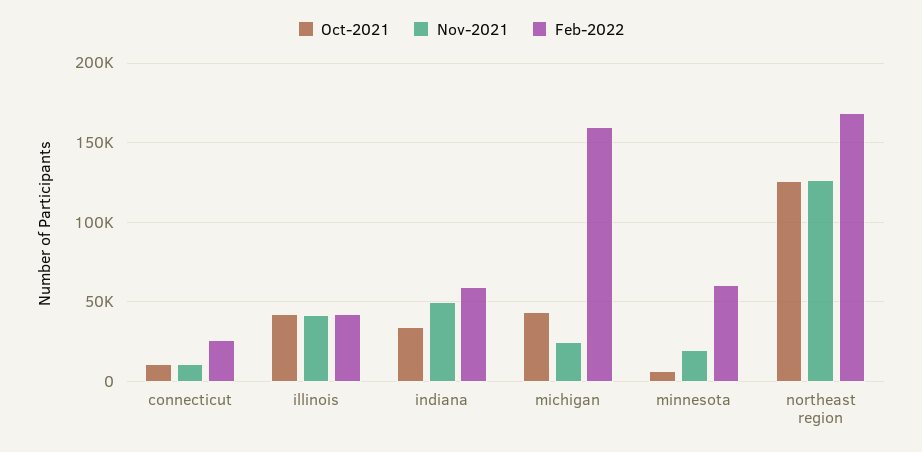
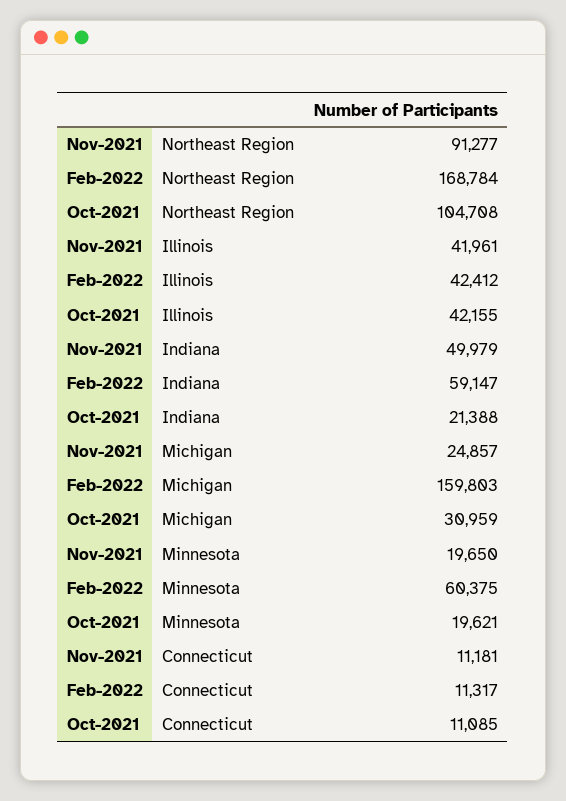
  {
    "Oct-2021": {
      "connecticut": 11085,
      "illinois": 42155,
-     "indiana": 35000,
+     "indiana": 21388,
-     "michigan": 45000,
+     "michigan": 30959,
-     "minnesota": 5000,
+     "minnesota": 19621,
-     "northeast region": 125000
+     "northeast region": 104708
    },
    "Nov-2021": {
      "connecticut": 11181,
      "illinois": 41961,
      "indiana": 49979,
      "michigan": 24857,
      "minnesota": 19650,
-     "northeast region": 125000
+     "northeast region": 91277
    },
    "Feb-2022": {
-     "connecticut": 25000,
+     "connecticut": 11317,
      "illinois": 42412,
      "indiana": 59147,
      "michigan": 159803,
      "minnesota": 60375,
      "northeast region": 168784
    }
  }

